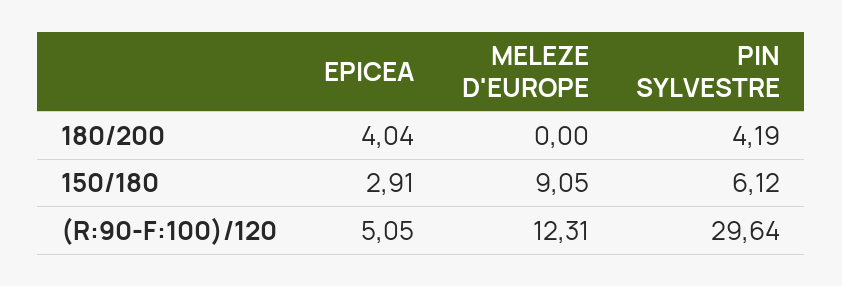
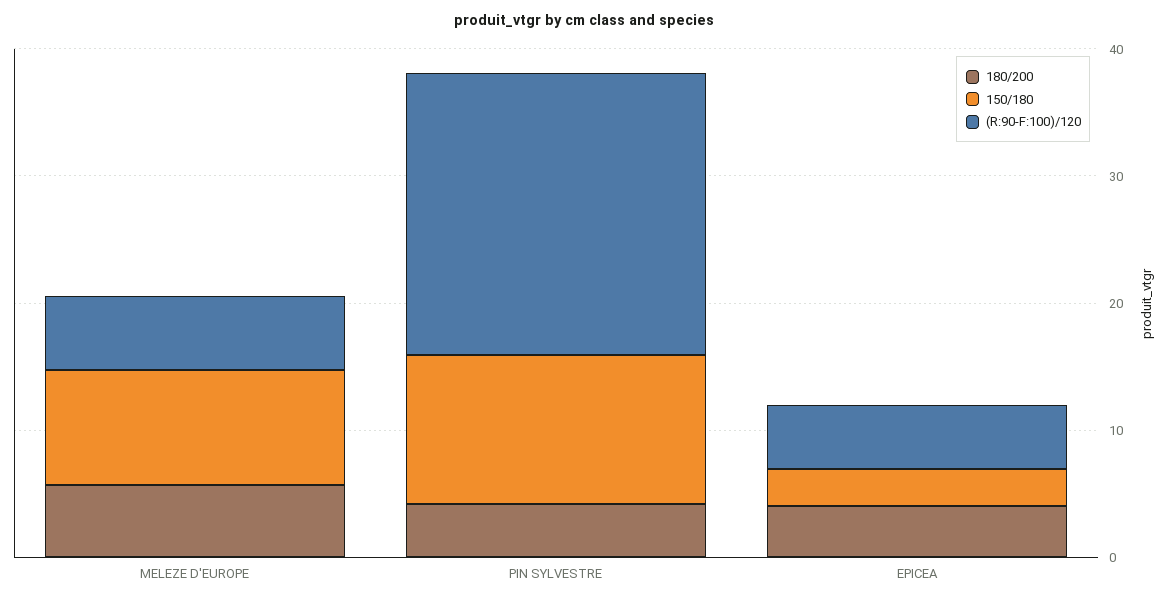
  {
    "180/200": {
      "EPICEA": 4.04,
-     "MELEZE D'EUROPE": 0,
+     "MELEZE D'EUROPE": 6,
      "PIN SYLVESTRE": 4.19
    },
    "150/180": {
      "EPICEA": 2.91,
      "MELEZE D'EUROPE": 9.05,
-     "PIN SYLVESTRE": 6.12
+     "PIN SYLVESTRE": 12
    },
    "(R:90-F:100)/120": {
      "EPICEA": 5.05,
-     "MELEZE D'EUROPE": 12.31,
+     "MELEZE D'EUROPE": 6,
-     "PIN SYLVESTRE": 29.64
+     "PIN SYLVESTRE": 22
    }
  }

